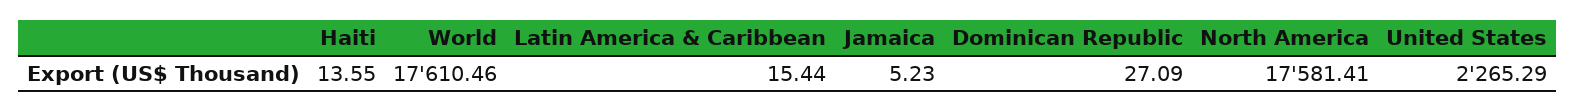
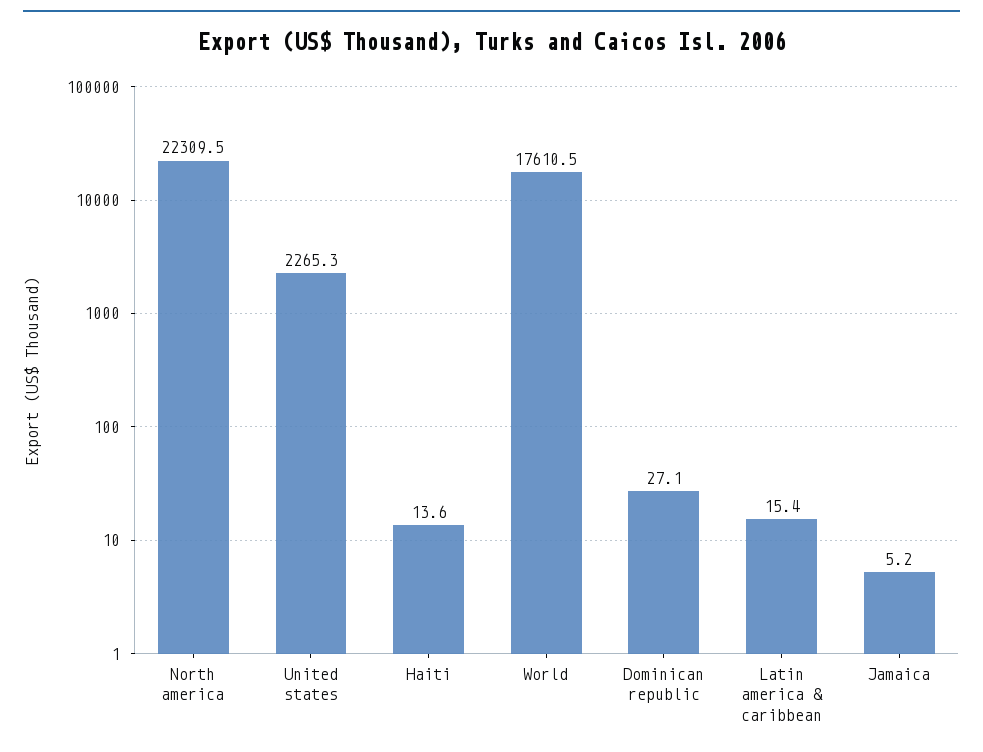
  {
    "Haiti": 13.55,
    "World": 17610.46,
    "Latin America & Caribbean": 15.44,
    "Jamaica": 5.23,
    "Dominican Republic": 27.09,
-   "North America": 17581.41,
+   "North America": 22309.5,
    "United States": 2265.29
  }

